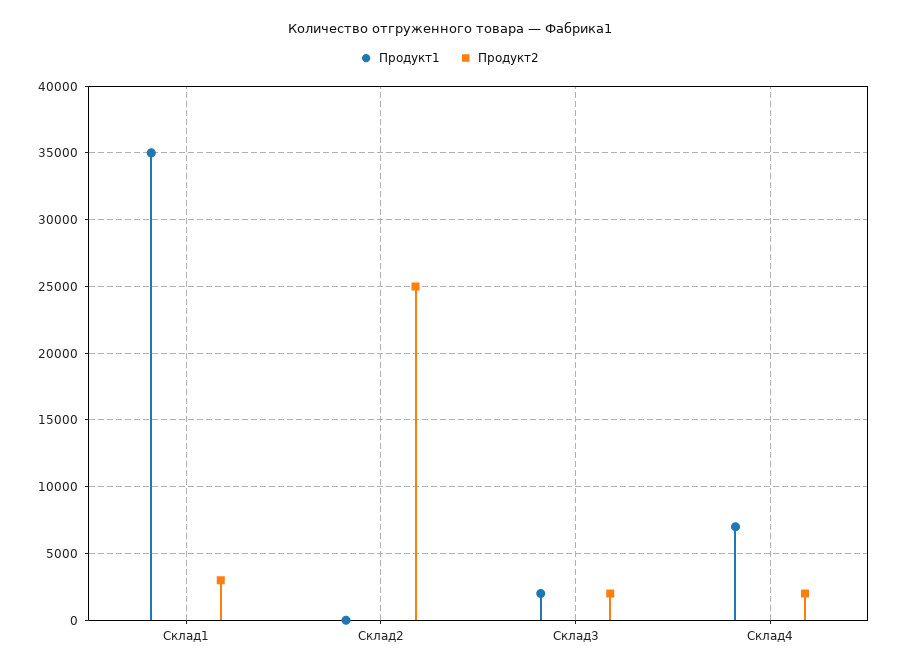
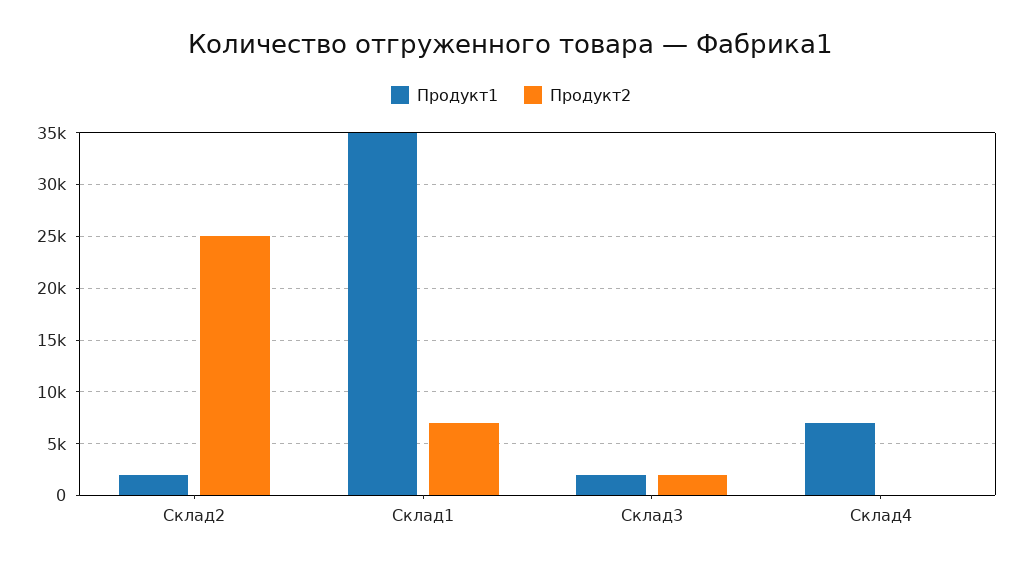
  {
    "Продукт1": {
      "Склад1": 35000,
-     "Склад2": 0,
+     "Склад2": 2000,
      "Склад3": 2000,
      "Склад4": 7000
    },
    "Продукт2": {
-     "Склад1": 3000,
+     "Склад1": 7000,
      "Склад2": 25000,
      "Склад3": 2000,
-     "Склад4": 2000
+     "Склад4": 0
    }
  }

